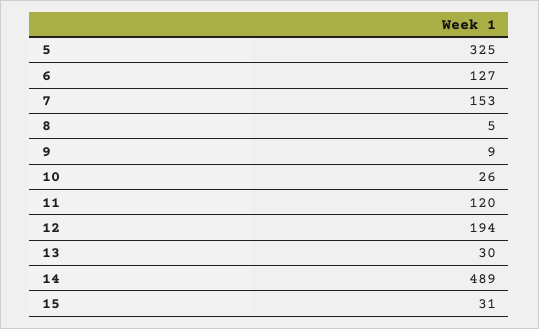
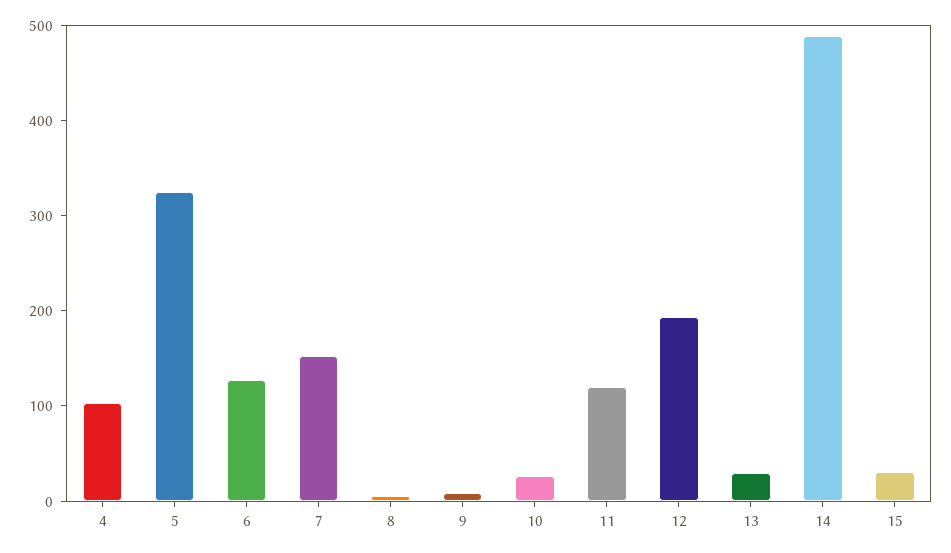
  {
    "5": 325,
    "6": 127,
    "7": 153,
    "8": 5,
    "9": 9,
    "10": 26,
    "11": 120,
    "12": 194,
    "13": 30,
    "14": 489,
-   "15": 31
+   "15": 31,
+   "4": 100
  }

